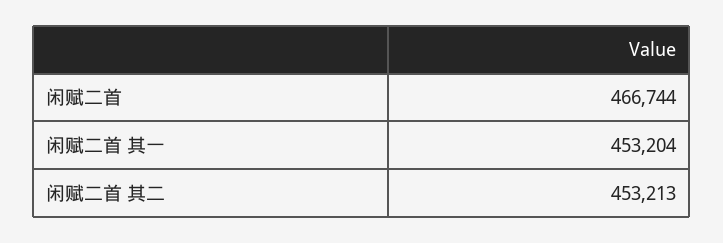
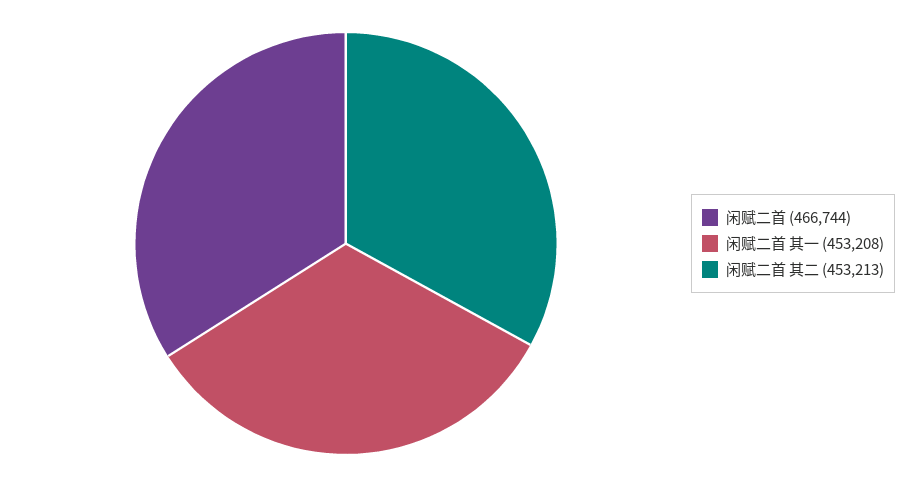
  {
    "闲赋二首": 466744,
-   "闲赋二首 其一": 453204,
+   "闲赋二首 其一": 453208,
    "闲赋二首 其二": 453213
  }

